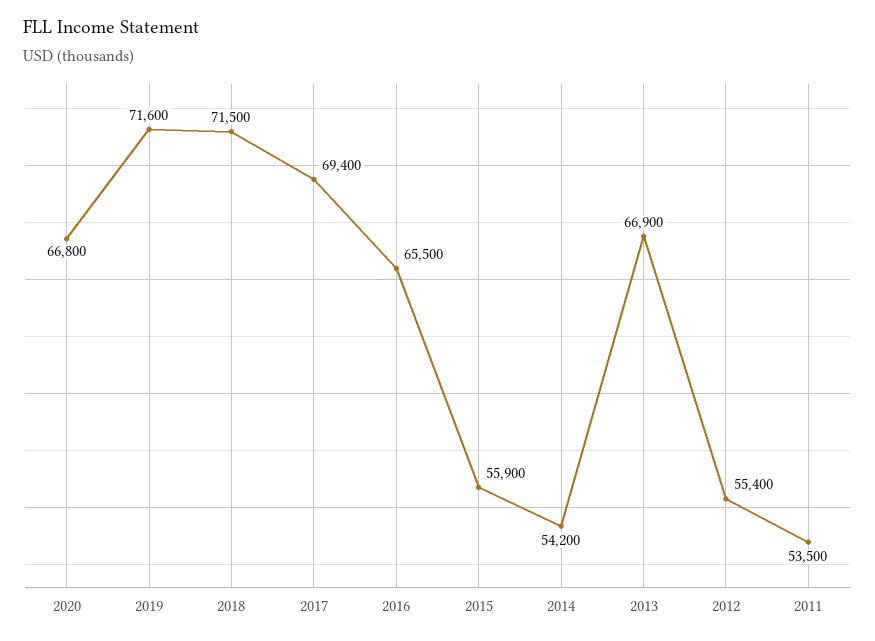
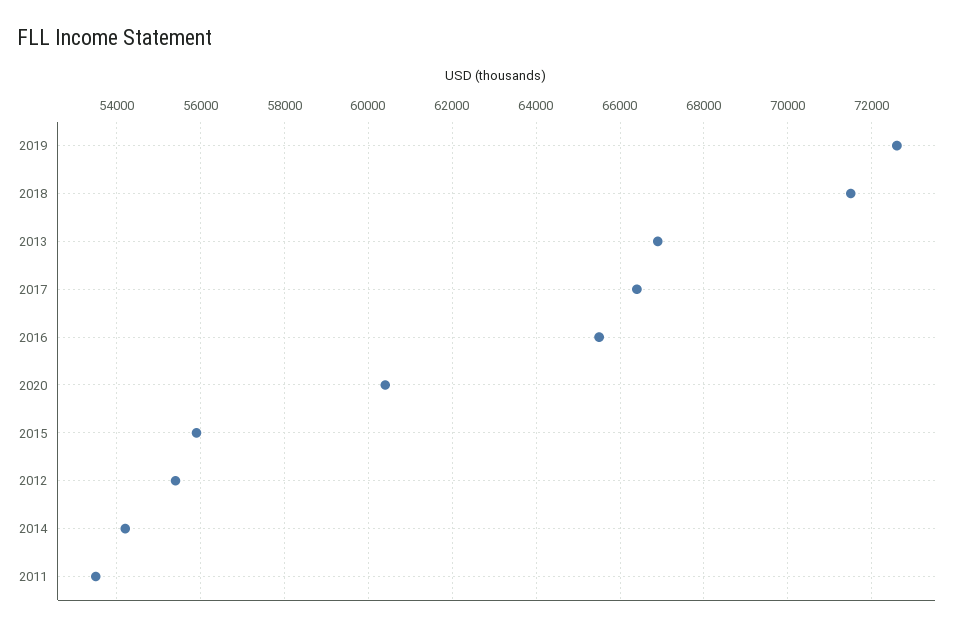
  {
-   "2020": 66800,
+   "2020": 60400,
-   "2019": 71600,
+   "2019": 72600,
    "2018": 71500,
-   "2017": 69400,
+   "2017": 66400,
    "2016": 65500,
    "2015": 55900,
    "2014": 54200,
    "2013": 66900,
    "2012": 55400,
    "2011": 53500
  }

